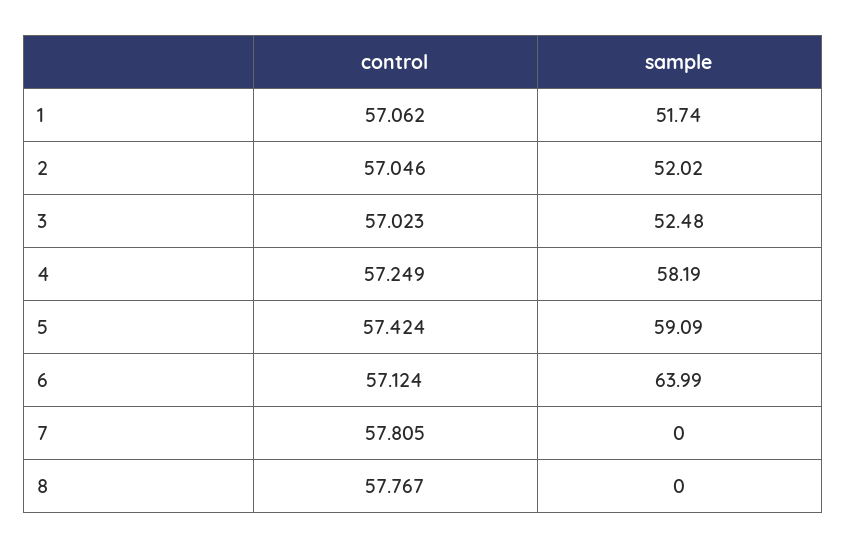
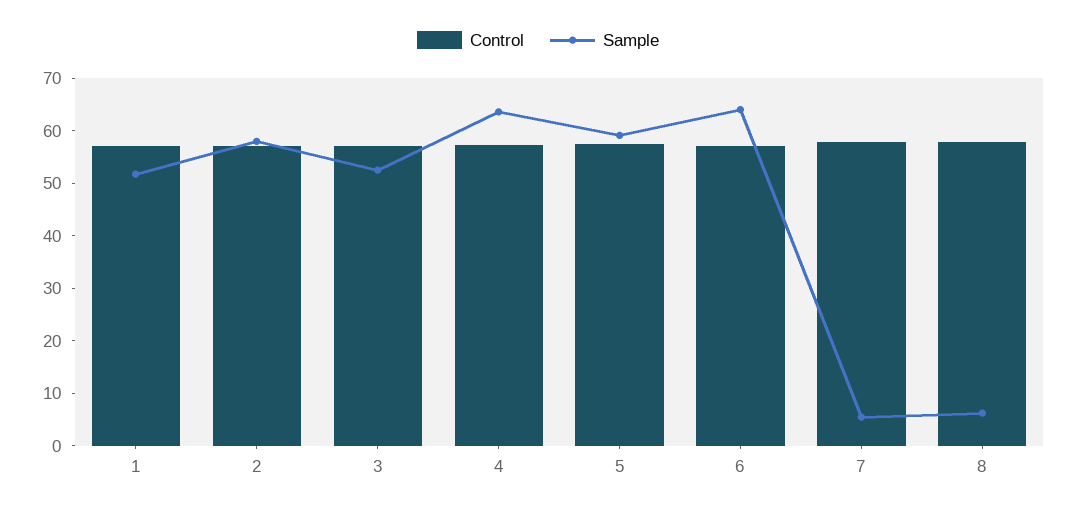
  {
    "control": {
      "1": 57.062,
      "2": 57.046,
      "3": 57.023,
      "4": 57.249,
      "5": 57.424,
      "6": 57.124,
      "7": 57.805,
      "8": 57.767
    },
    "sample": {
      "1": 51.74,
-     "2": 52.02,
+     "2": 58,
      "3": 52.48,
-     "4": 58.19,
+     "4": 64,
      "5": 59.09,
      "6": 63.99,
-     "7": 0,
+     "7": 6,
-     "8": 0
+     "8": 6
    }
  }

